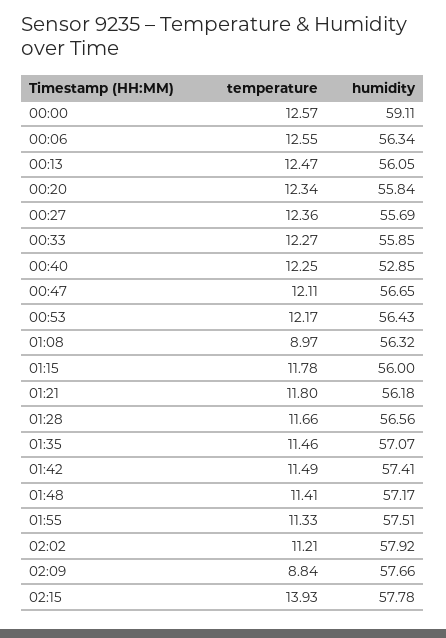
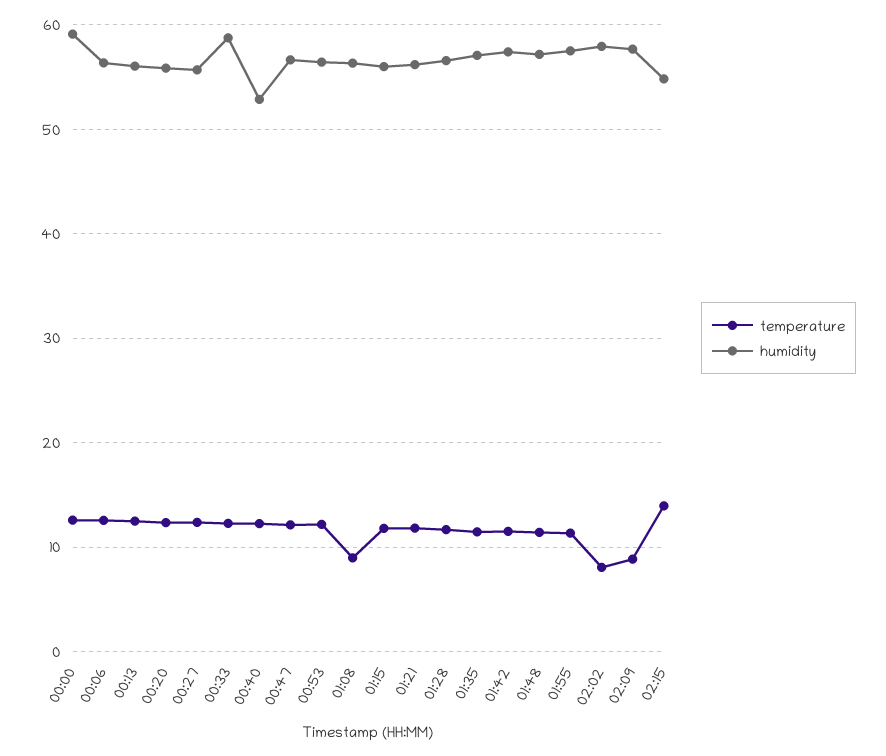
  {
    "temperature": {
      "00:00": 12.57,
      "00:06": 12.55,
      "00:13": 12.47,
      "00:20": 12.34,
      "00:27": 12.36,
      "00:33": 12.27,
      "00:40": 12.25,
      "00:47": 12.11,
      "00:53": 12.17,
      "01:08": 8.97,
      "01:15": 11.78,
      "01:21": 11.8,
      "01:28": 11.66,
      "01:35": 11.46,
      "01:42": 11.49,
      "01:48": 11.41,
      "01:55": 11.33,
-     "02:02": 11.21,
+     "02:02": 8,
      "02:09": 8.84,
      "02:15": 13.93
    },
    "humidity": {
      "00:00": 59.11,
      "00:06": 56.34,
      "00:13": 56.05,
      "00:20": 55.84,
      "00:27": 55.69,
-     "00:33": 55.85,
+     "00:33": 59,
      "00:40": 52.85,
      "00:47": 56.65,
      "00:53": 56.43,
      "01:08": 56.32,
      "01:15": 56,
      "01:21": 56.18,
      "01:28": 56.56,
      "01:35": 57.07,
      "01:42": 57.41,
      "01:48": 57.17,
      "01:55": 57.51,
      "02:02": 57.92,
      "02:09": 57.66,
-     "02:15": 57.78
+     "02:15": 55
    }
  }

